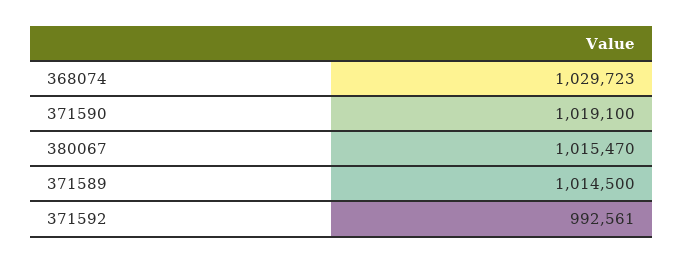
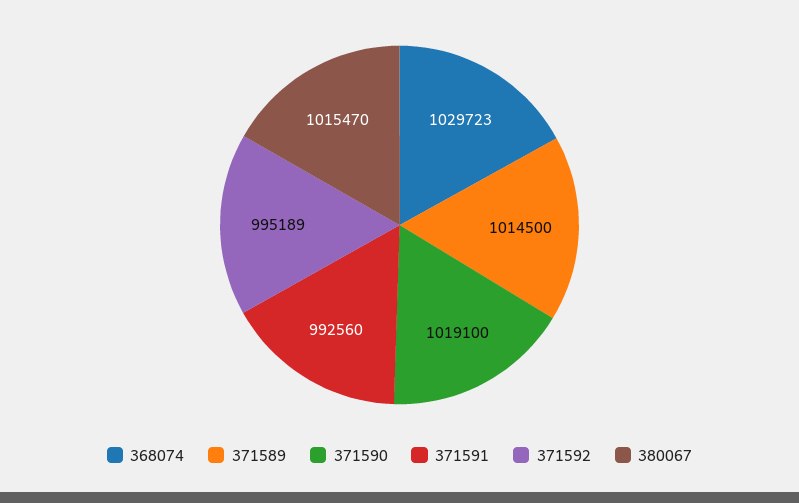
  {
    "368074": 1029723,
    "371590": 1019100,
    "380067": 1015470,
    "371589": 1014500,
-   "371592": 992561
+   "371592": 995189,
+   "371591": 992560
  }

